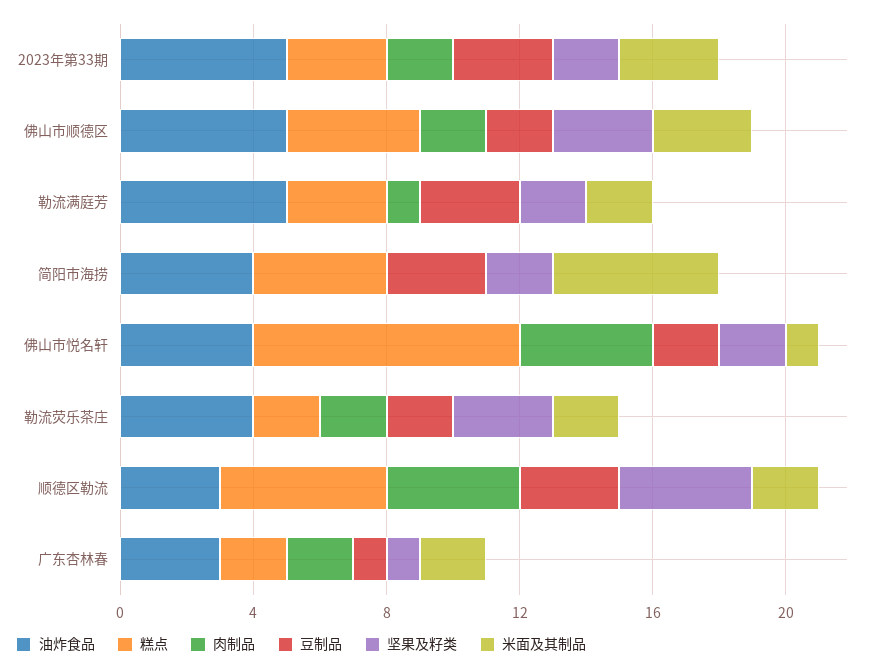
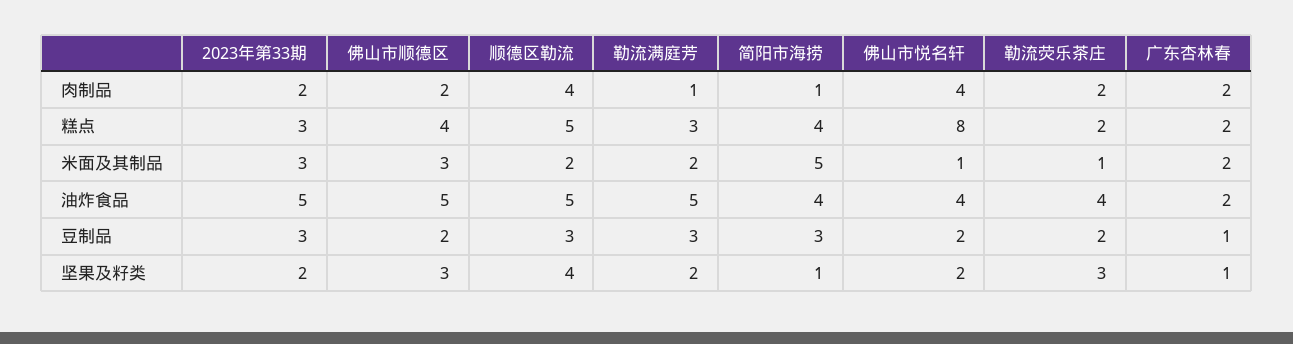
  {
    "油炸食品": {
      "2023年第33期": 5,
      "佛山市顺德区": 5,
      "勒流满庭芳": 5,
      "简阳市海捞": 4,
      "佛山市悦名轩": 4,
      "勒流荧乐茶庄": 4,
-     "顺德区勒流": 3,
+     "顺德区勒流": 5,
-     "广东杏林春": 3
+     "广东杏林春": 2
    },
    "糕点": {
      "2023年第33期": 3,
      "佛山市顺德区": 4,
      "勒流满庭芳": 3,
      "简阳市海捞": 4,
      "佛山市悦名轩": 8,
      "勒流荧乐茶庄": 2,
      "顺德区勒流": 5,
      "广东杏林春": 2
    },
    "肉制品": {
      "2023年第33期": 2,
      "佛山市顺德区": 2,
      "勒流满庭芳": 1,
-     "简阳市海捞": 0,
+     "简阳市海捞": 1,
      "佛山市悦名轩": 4,
      "勒流荧乐茶庄": 2,
      "顺德区勒流": 4,
      "广东杏林春": 2
    },
    "豆制品": {
      "2023年第33期": 3,
      "佛山市顺德区": 2,
      "勒流满庭芳": 3,
      "简阳市海捞": 3,
      "佛山市悦名轩": 2,
      "勒流荧乐茶庄": 2,
      "顺德区勒流": 3,
      "广东杏林春": 1
    },
    "坚果及籽类": {
      "2023年第33期": 2,
      "佛山市顺德区": 3,
      "勒流满庭芳": 2,
-     "简阳市海捞": 2,
+     "简阳市海捞": 1,
      "佛山市悦名轩": 2,
      "勒流荧乐茶庄": 3,
      "顺德区勒流": 4,
      "广东杏林春": 1
    },
    "米面及其制品": {
      "2023年第33期": 3,
      "佛山市顺德区": 3,
      "勒流满庭芳": 2,
      "简阳市海捞": 5,
      "佛山市悦名轩": 1,
-     "勒流荧乐茶庄": 2,
+     "勒流荧乐茶庄": 1,
      "顺德区勒流": 2,
      "广东杏林春": 2
    }
  }

